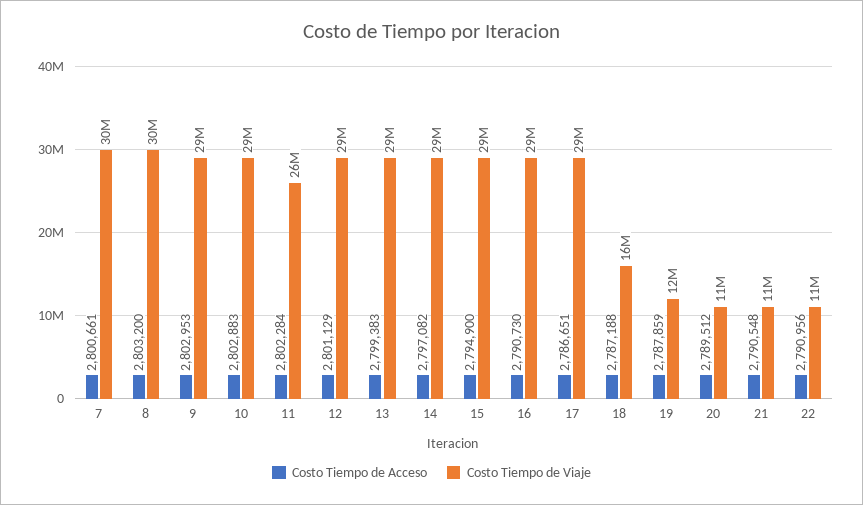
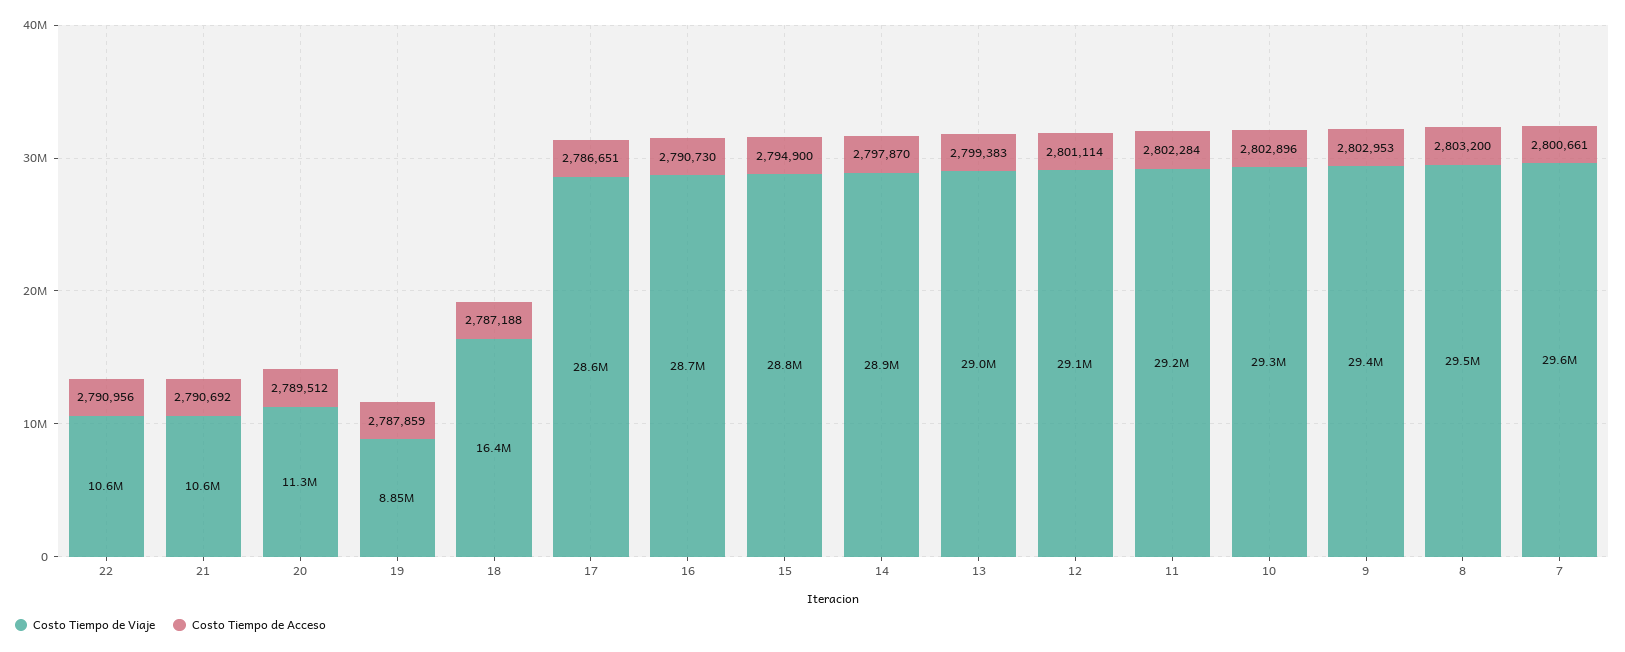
  {
    "Costo Tiempo de Acceso": {
      "7": 2800661,
      "8": 2803200,
      "9": 2802953,
-     "10": 2802883,
+     "10": 2802896,
      "11": 2802284,
-     "12": 2801129,
+     "12": 2801114,
      "13": 2799383,
-     "14": 2797082,
+     "14": 2797870,
      "15": 2794900,
      "16": 2790730,
      "17": 2786651,
      "18": 2787188,
      "19": 2787859,
      "20": 2789512,
-     "21": 2790548,
+     "21": 2790692,
      "22": 2790956
    },
    "Costo Tiempo de Viaje": {
      "7": 29600000,
      "8": 29500000,
      "9": 29400000,
      "10": 29300000,
-     "11": 26000000,
+     "11": 29200000,
      "12": 29100000,
      "13": 29000000,
      "14": 28900000,
      "15": 28800000,
      "16": 28700000,
      "17": 28600000,
      "18": 16400000,
-     "19": 12000000,
+     "19": 8850000,
      "20": 11300000,
      "21": 10600000,
      "22": 10600000
    }
  }

